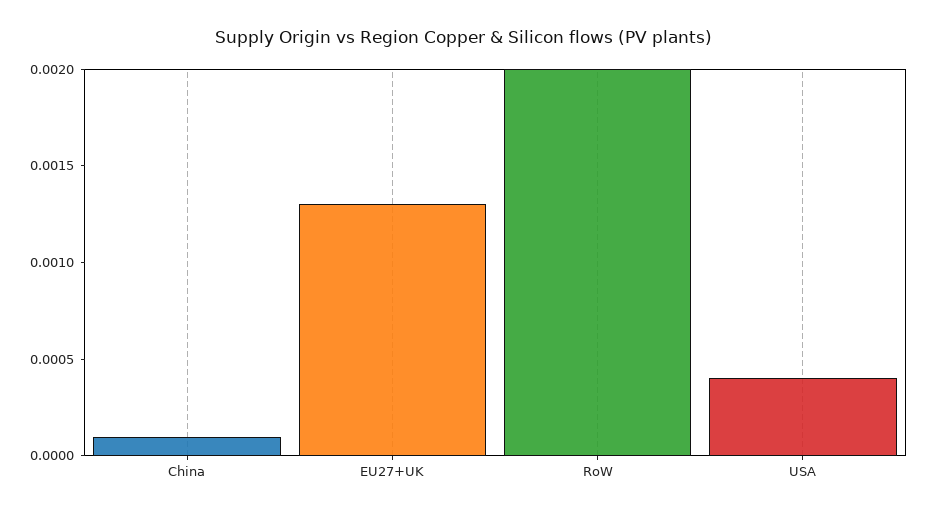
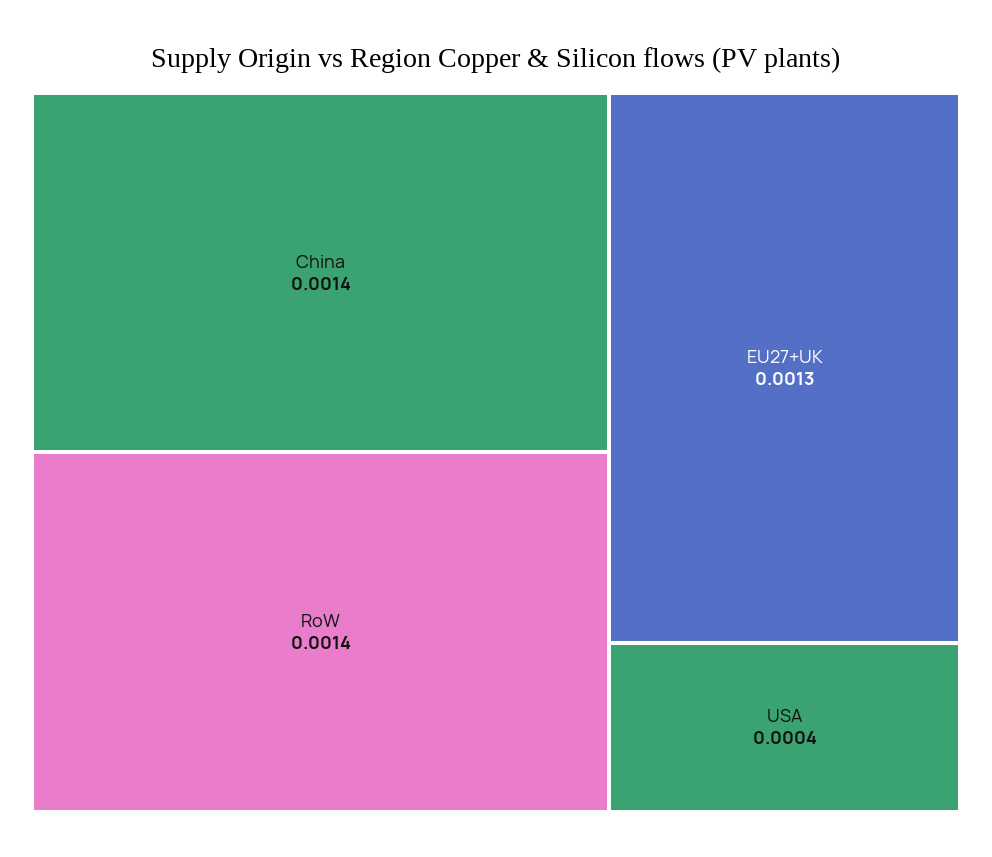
  {
-   "China": 0.0001,
+   "China": 0.0014,
    "EU27+UK": 0.0013,
-   "RoW": 0.002,
+   "RoW": 0.0014,
    "USA": 0.0004
  }

